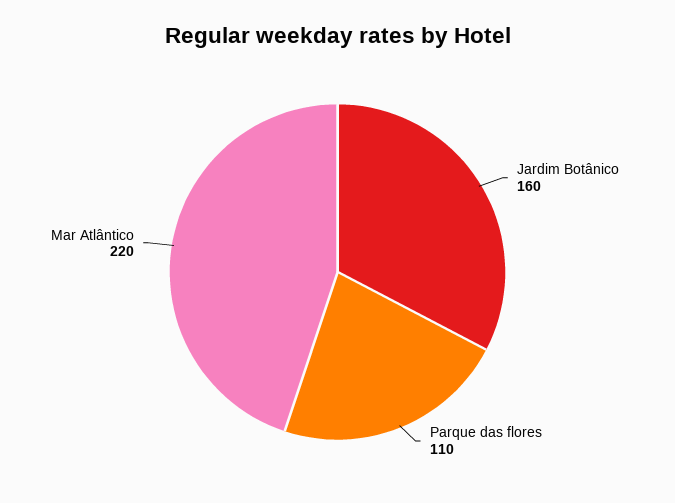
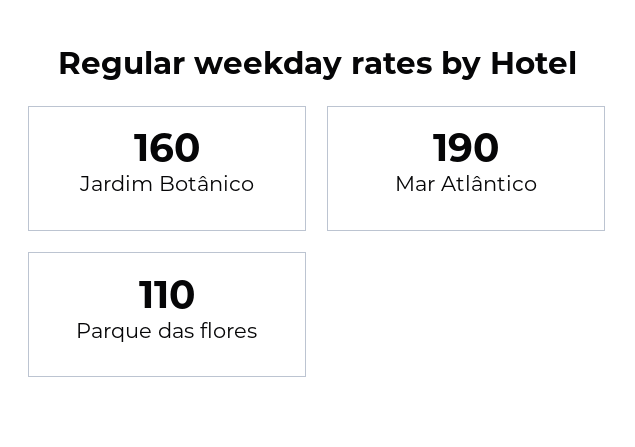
  {
    "Jardim Botânico": 160,
    "Parque das flores": 110,
-   "Mar Atlântico": 220
+   "Mar Atlântico": 190
  }

